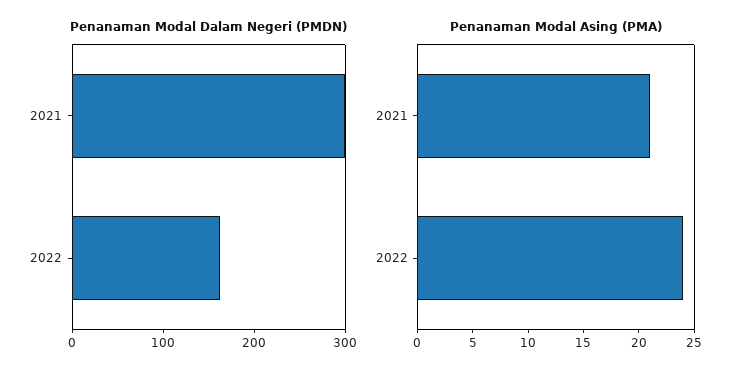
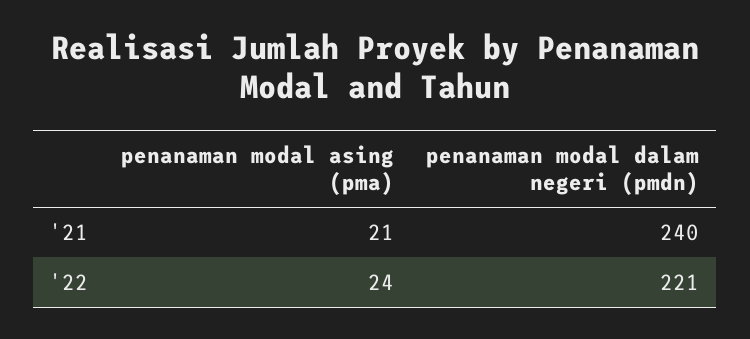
  {
    "Penanaman Modal Dalam Negeri (PMDN)": {
-     "2021": 300,
+     "2021": 240,
-     "2022": 160
+     "2022": 221
    },
    "Penanaman Modal Asing (PMA)": {
      "2021": 21,
      "2022": 24
    }
  }

